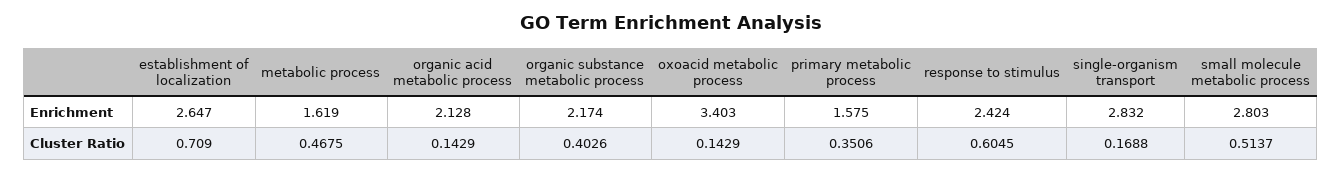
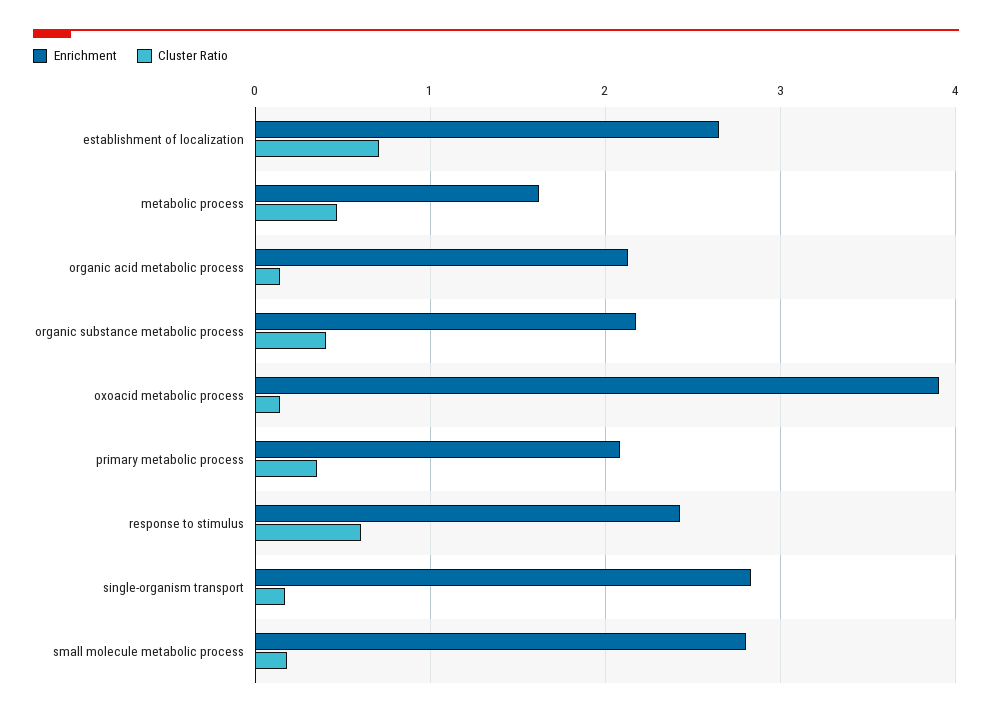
  {
    "Enrichment": {
      "establishment of localization": 2.647,
      "metabolic process": 1.619,
      "organic acid metabolic process": 2.128,
      "organic substance metabolic process": 2.174,
-     "oxoacid metabolic process": 3.403,
+     "oxoacid metabolic process": 3.9,
-     "primary metabolic process": 1.575,
+     "primary metabolic process": 2.1,
      "response to stimulus": 2.424,
      "single-organism transport": 2.832,
      "small molecule metabolic process": 2.803
    },
    "Cluster Ratio": {
      "establishment of localization": 0.709,
      "metabolic process": 0.4675,
      "organic acid metabolic process": 0.1429,
      "organic substance metabolic process": 0.4026,
      "oxoacid metabolic process": 0.1429,
      "primary metabolic process": 0.3506,
      "response to stimulus": 0.6045,
      "single-organism transport": 0.1688,
-     "small molecule metabolic process": 0.5137
+     "small molecule metabolic process": 0.2
    }
  }

